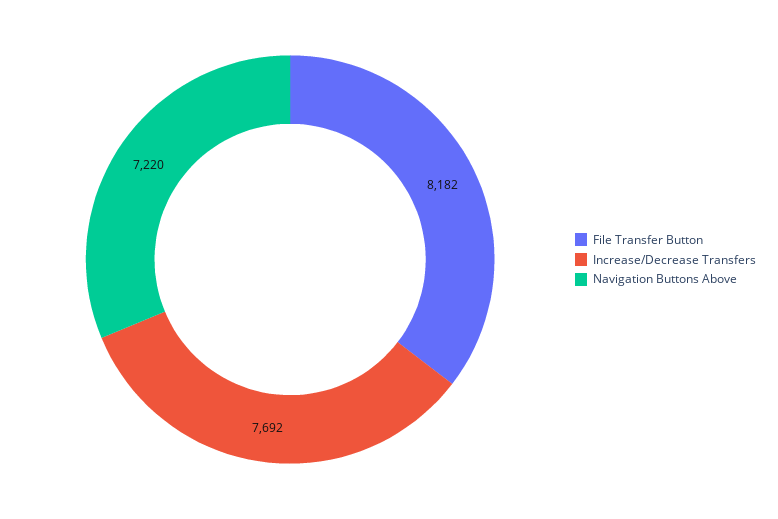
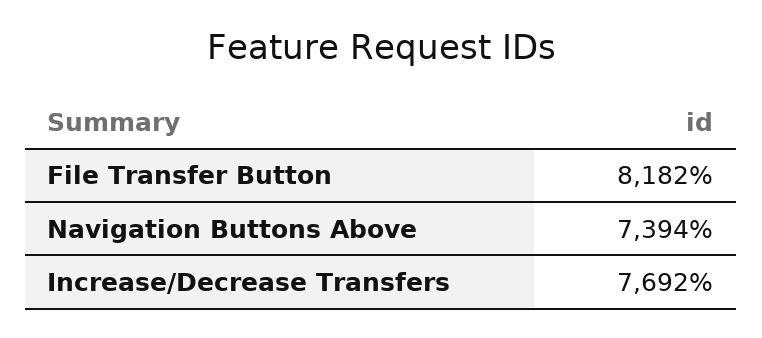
  {
    "File Transfer Button": 8182,
    "Increase/Decrease Transfers": 7692,
-   "Navigation Buttons Above": 7220
+   "Navigation Buttons Above": 7394
  }

